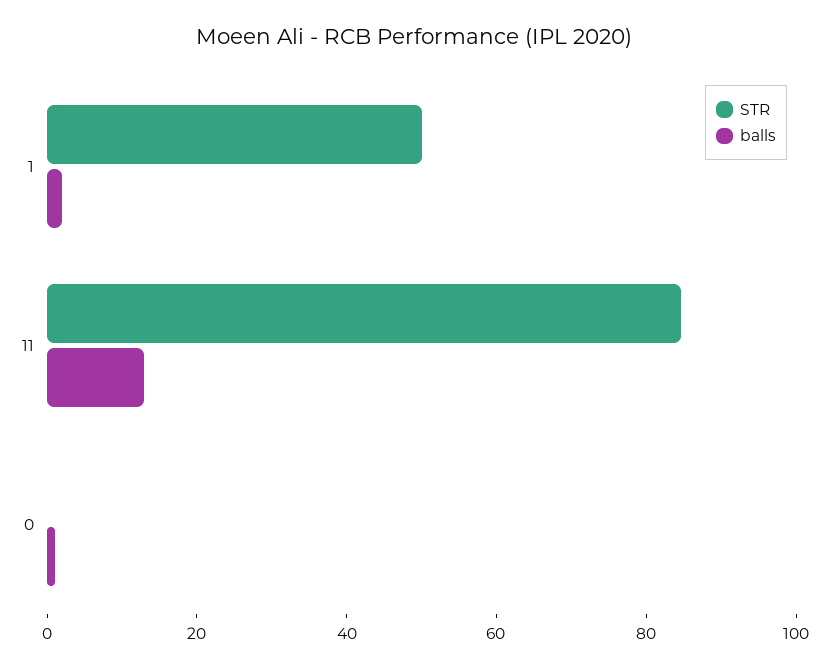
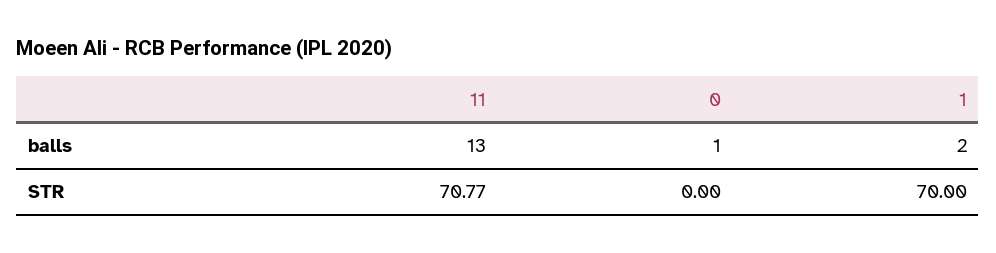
  {
    "STR": {
-     "1": 50,
+     "1": 70,
-     "11": 85,
+     "11": 70.77,
      "0": 0
    },
    "balls": {
      "1": 2,
      "11": 13,
      "0": 1
    }
  }

